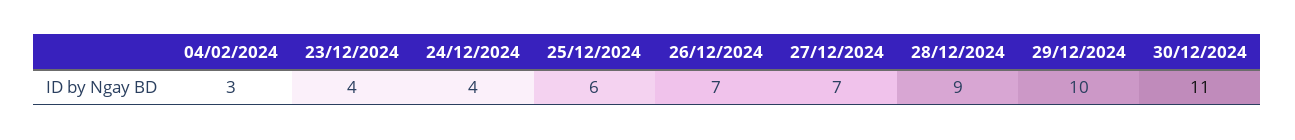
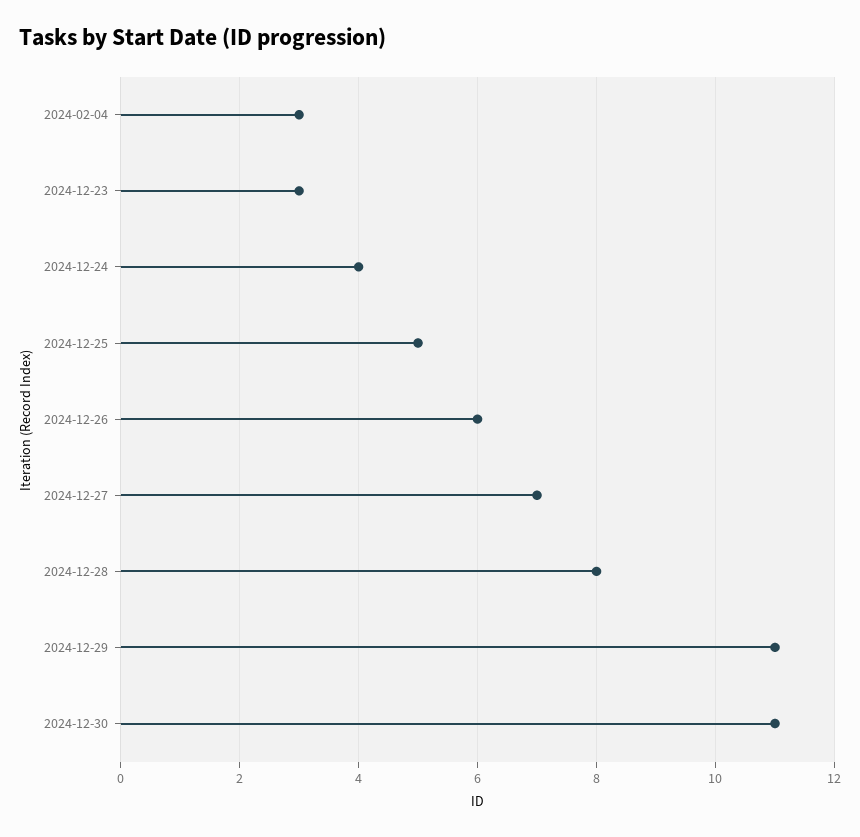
  {
    "04/02/2024": 3,
-   "23/12/2024": 4,
+   "23/12/2024": 3,
    "24/12/2024": 4,
-   "25/12/2024": 6,
+   "25/12/2024": 5,
-   "26/12/2024": 7,
+   "26/12/2024": 6,
    "27/12/2024": 7,
-   "28/12/2024": 9,
+   "28/12/2024": 8,
-   "29/12/2024": 10,
+   "29/12/2024": 11,
    "30/12/2024": 11
  }

